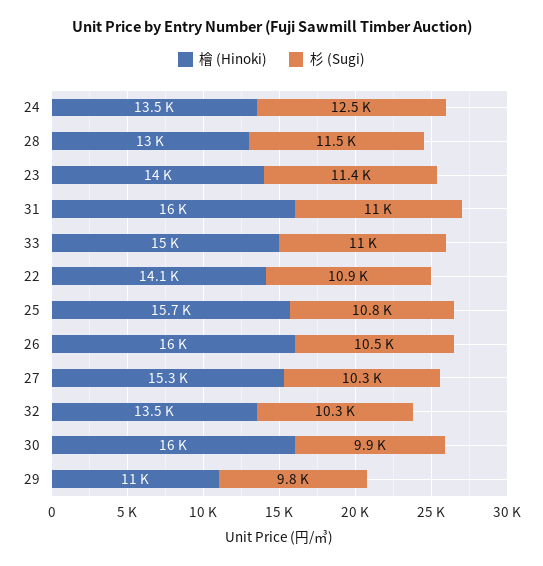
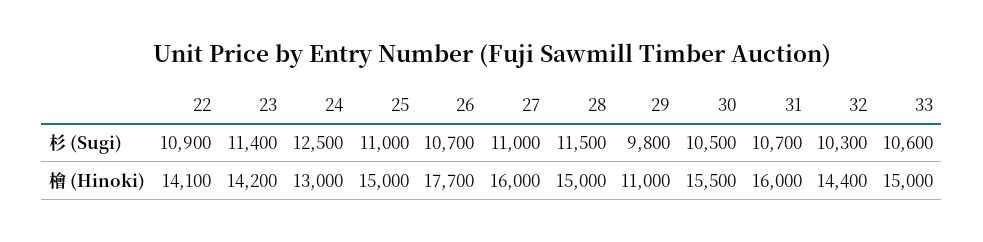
  {
    "檜 (Hinoki)": {
-     "24": 13500,
+     "24": 13000,
-     "28": 13000,
+     "28": 15000,
-     "23": 14000,
+     "23": 14200,
      "31": 16000,
      "33": 15000,
      "22": 14100,
-     "25": 15700,
+     "25": 15000,
-     "26": 16000,
+     "26": 17700,
-     "27": 15300,
+     "27": 16000,
-     "32": 13500,
+     "32": 14400,
-     "30": 16000,
+     "30": 15500,
      "29": 11000
    },
    "杉 (Sugi)": {
      "24": 12500,
      "28": 11500,
      "23": 11400,
-     "31": 11000,
+     "31": 10700,
-     "33": 11000,
+     "33": 10600,
      "22": 10900,
-     "25": 10800,
+     "25": 11000,
-     "26": 10500,
+     "26": 10700,
-     "27": 10300,
+     "27": 11000,
      "32": 10300,
-     "30": 9900,
+     "30": 10500,
      "29": 9800
    }
  }

